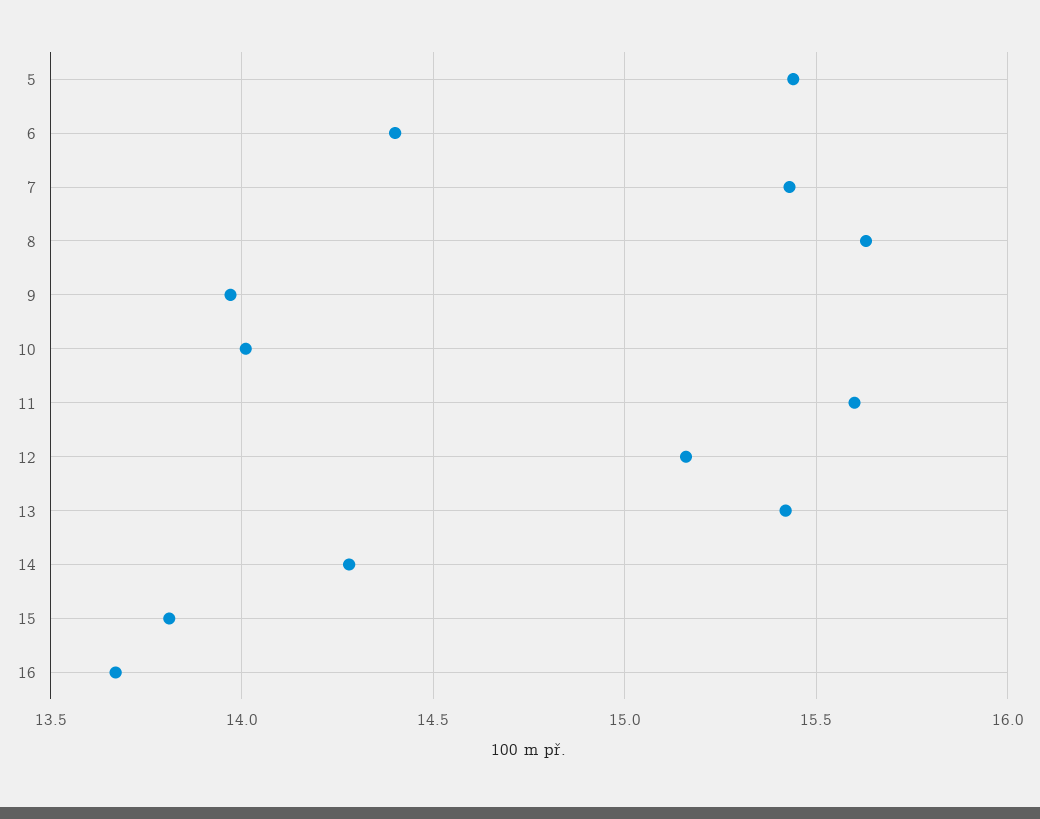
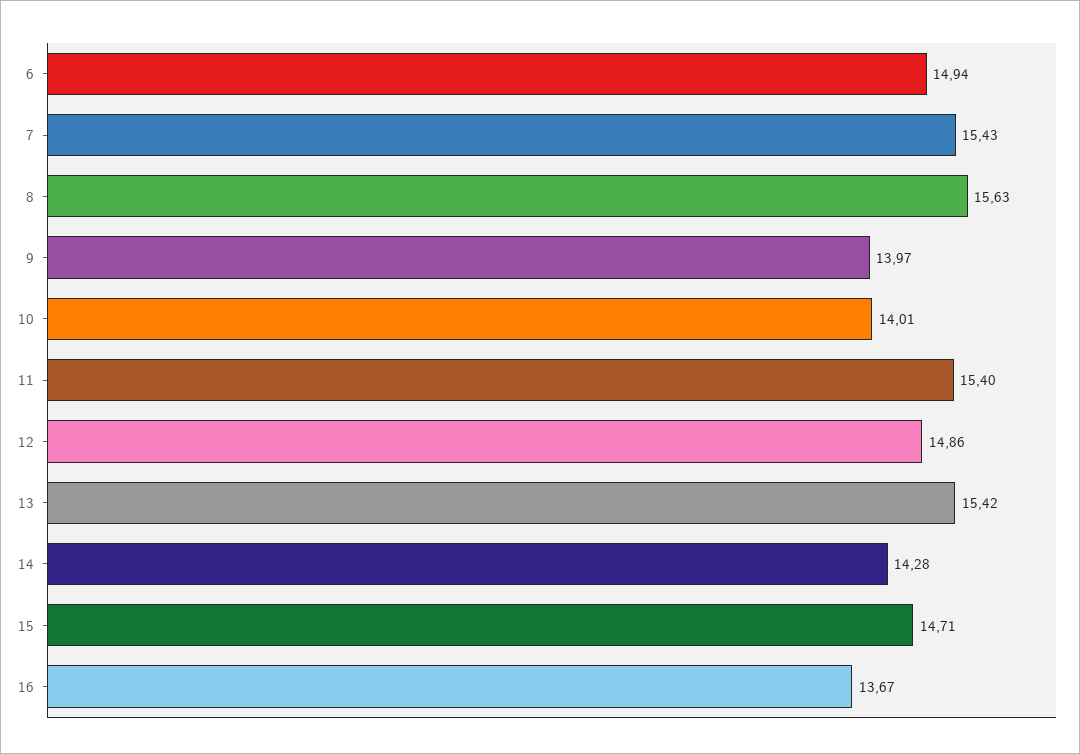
  {
-   "5": 15.45,
-   "6": 14.4,
+   "6": 14.94,
    "7": 15.43,
    "8": 15.63,
    "9": 13.97,
    "10": 14.01,
-   "11": 15.6,
+   "11": 15.4,
-   "12": 15.15,
+   "12": 14.86,
    "13": 15.42,
    "14": 14.28,
-   "15": 13.8,
+   "15": 14.71,
    "16": 13.67
  }

